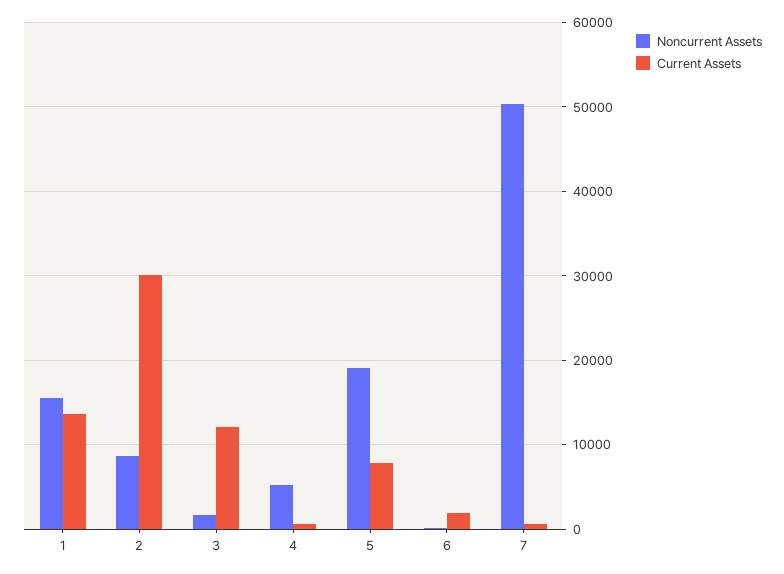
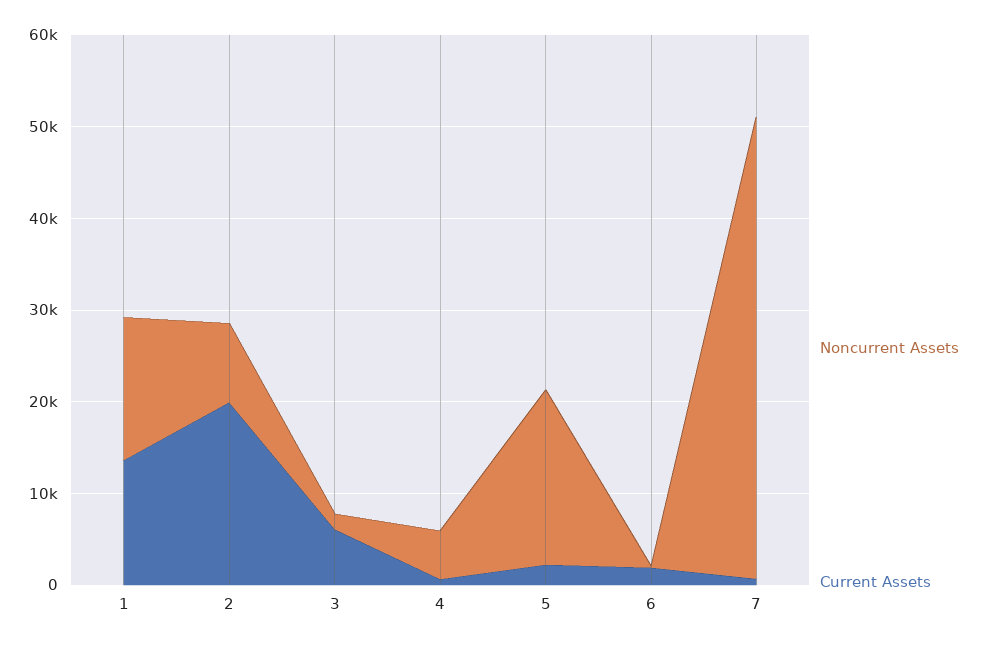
  {
    "Noncurrent Assets": {
      "1": 16000,
      "2": 9000,
      "3": 2000,
      "4": 5000,
      "5": 19000,
      "6": 0,
      "7": 50000
    },
    "Current Assets": {
      "1": 14000,
-     "2": 30000,
+     "2": 20000,
-     "3": 12000,
+     "3": 6000,
      "4": 1000,
-     "5": 8000,
+     "5": 2000,
      "6": 2000,
      "7": 1000
    }
  }

